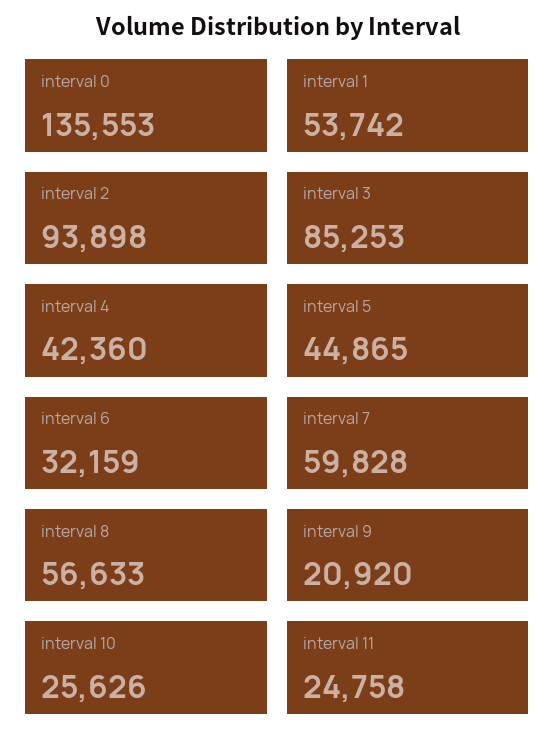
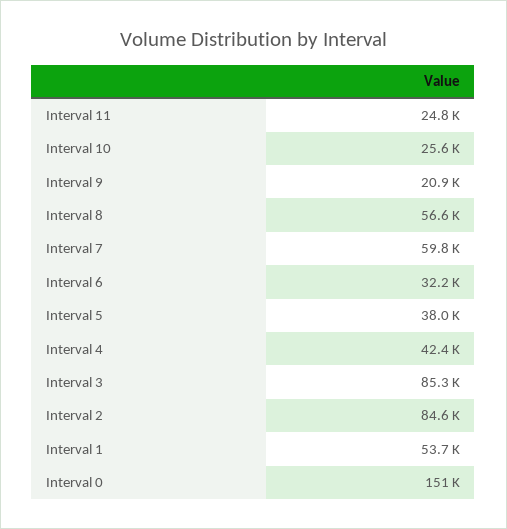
  {
-   "interval 0": 135553,
+   "interval 0": 151000,
    "interval 1": 53742,
-   "interval 2": 93898,
+   "interval 2": 84600,
    "interval 3": 85253,
    "interval 4": 42360,
-   "interval 5": 44865,
+   "interval 5": 38000,
    "interval 6": 32159,
    "interval 7": 59828,
    "interval 8": 56633,
    "interval 9": 20920,
    "interval 10": 25626,
    "interval 11": 24758
  }

